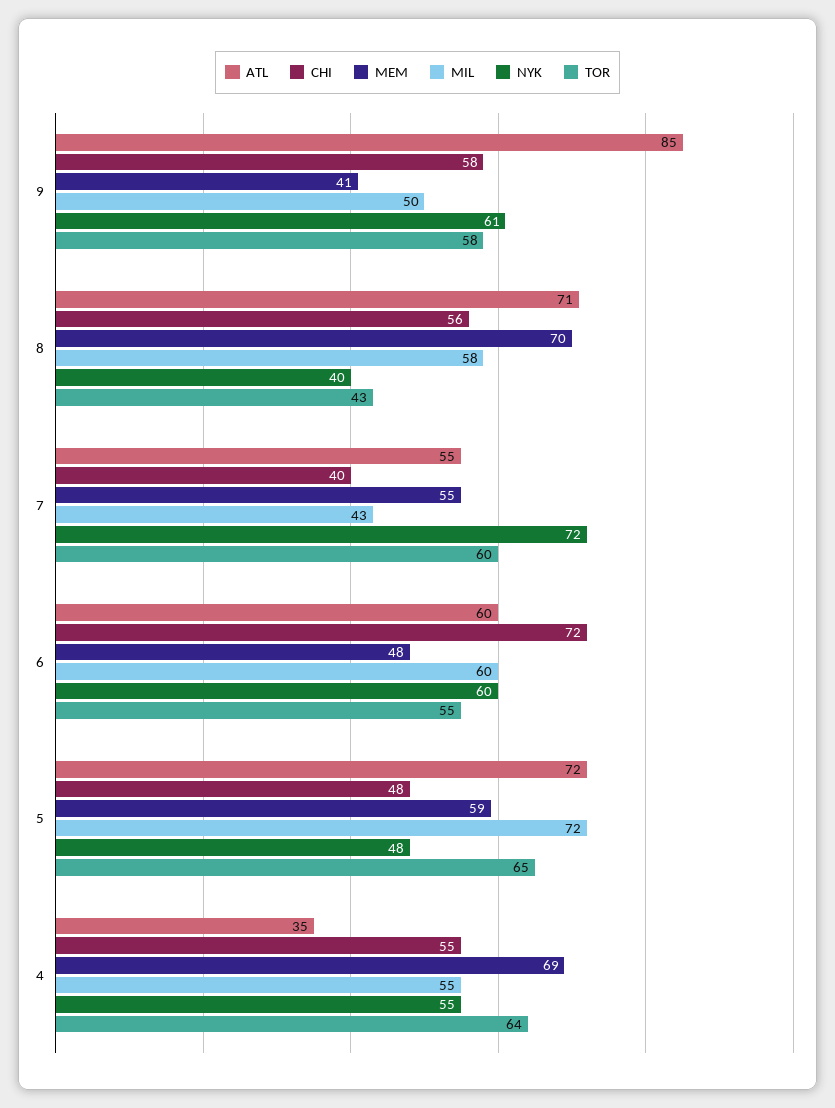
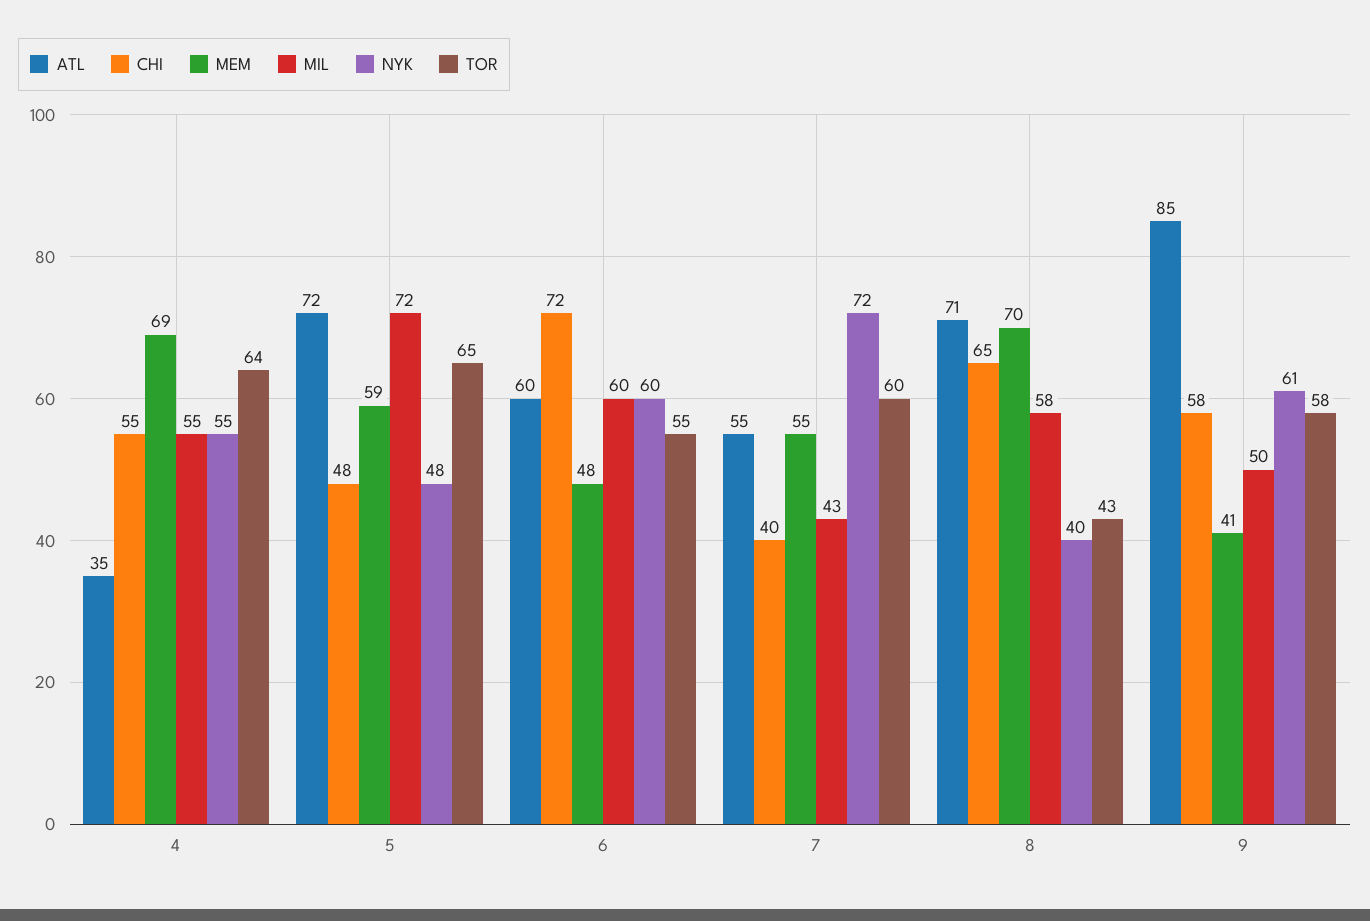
  {
    "ATL": {
      "9": 85,
      "8": 71,
      "7": 55,
      "6": 60,
      "5": 72,
      "4": 35
    },
    "CHI": {
      "9": 58,
-     "8": 56,
+     "8": 65,
      "7": 40,
      "6": 72,
      "5": 48,
      "4": 55
    },
    "MEM": {
      "9": 41,
      "8": 70,
      "7": 55,
      "6": 48,
      "5": 59,
      "4": 69
    },
    "MIL": {
      "9": 50,
      "8": 58,
      "7": 43,
      "6": 60,
      "5": 72,
      "4": 55
    },
    "NYK": {
      "9": 61,
      "8": 40,
      "7": 72,
      "6": 60,
      "5": 48,
      "4": 55
    },
    "TOR": {
      "9": 58,
      "8": 43,
      "7": 60,
      "6": 55,
      "5": 65,
      "4": 64
    }
  }

